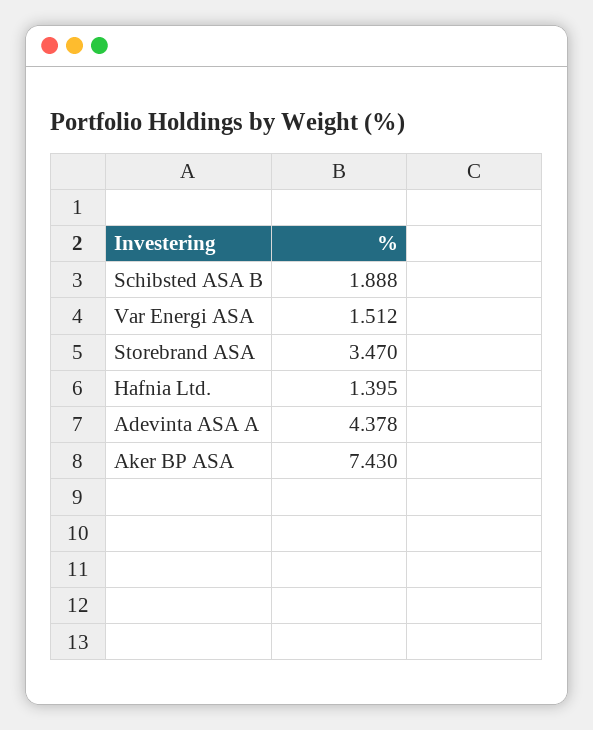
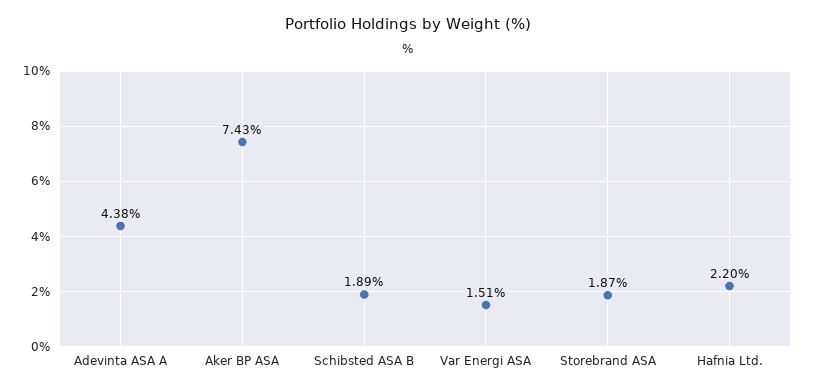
  {
    "Schibsted ASA B": 1.888,
    "Var Energi ASA": 1.512,
-   "Storebrand ASA": 3.47,
+   "Storebrand ASA": 1.87,
-   "Hafnia Ltd.": 1.395,
+   "Hafnia Ltd.": 2.2,
    "Adevinta ASA A": 4.378,
    "Aker BP ASA": 7.43
  }

